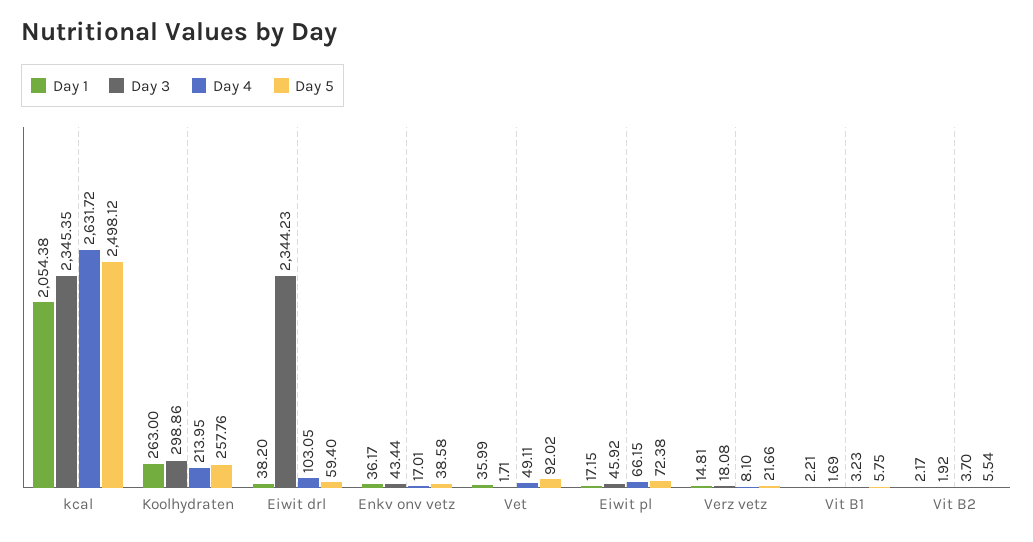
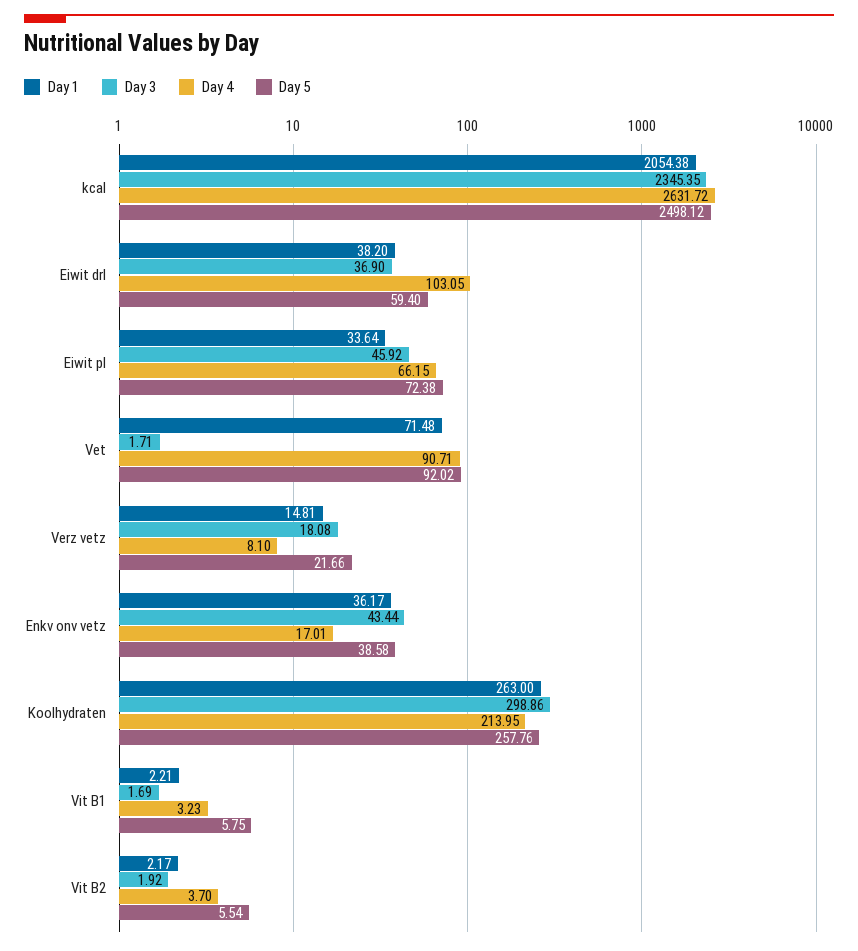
  {
    "Day 1": {
      "kcal": 2054.38,
      "Koolhydraten": 263,
      "Eiwit drl": 38.2,
      "Enkv onv vetz": 36.17,
-     "Vet": 35.99,
+     "Vet": 71.48,
-     "Eiwit pl": 17.15,
+     "Eiwit pl": 33.64,
      "Verz vetz": 14.81,
      "Vit B1": 2.21,
      "Vit B2": 2.17
    },
    "Day 3": {
      "kcal": 2345.35,
      "Koolhydraten": 298.86,
-     "Eiwit drl": 2344.23,
+     "Eiwit drl": 36.9,
      "Enkv onv vetz": 43.44,
      "Vet": 1.71,
      "Eiwit pl": 45.92,
      "Verz vetz": 18.08,
      "Vit B1": 1.69,
      "Vit B2": 1.92
    },
    "Day 4": {
      "kcal": 2631.72,
      "Koolhydraten": 213.95,
      "Eiwit drl": 103.05,
      "Enkv onv vetz": 17.01,
-     "Vet": 49.11,
+     "Vet": 90.71,
      "Eiwit pl": 66.15,
      "Verz vetz": 8.1,
      "Vit B1": 3.23,
      "Vit B2": 3.7
    },
    "Day 5": {
      "kcal": 2498.12,
      "Koolhydraten": 257.76,
      "Eiwit drl": 59.4,
      "Enkv onv vetz": 38.58,
      "Vet": 92.02,
      "Eiwit pl": 72.38,
      "Verz vetz": 21.66,
      "Vit B1": 5.75,
      "Vit B2": 5.54
    }
  }

